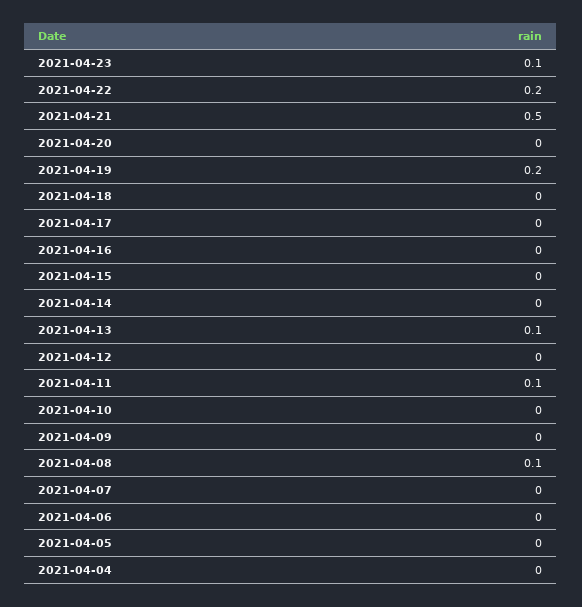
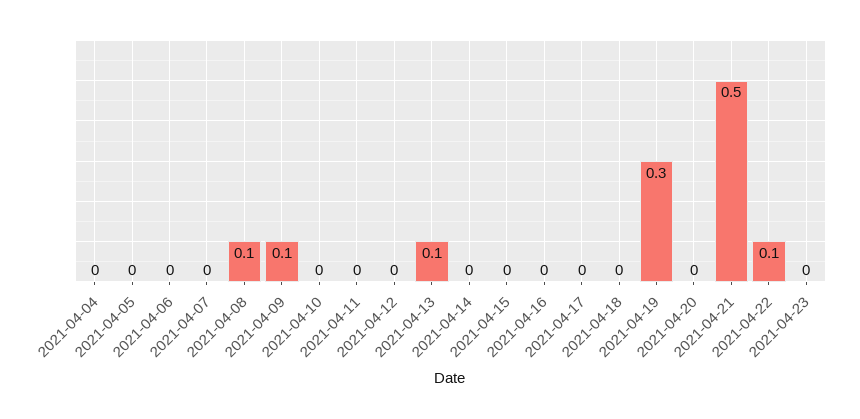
  {
-   "2021-04-23": 0.1,
+   "2021-04-23": 0,
-   "2021-04-22": 0.2,
+   "2021-04-22": 0.1,
    "2021-04-21": 0.5,
    "2021-04-20": 0,
-   "2021-04-19": 0.2,
+   "2021-04-19": 0.3,
    "2021-04-18": 0,
    "2021-04-17": 0,
    "2021-04-16": 0,
    "2021-04-15": 0,
    "2021-04-14": 0,
    "2021-04-13": 0.1,
    "2021-04-12": 0,
-   "2021-04-11": 0.1,
+   "2021-04-11": 0,
    "2021-04-10": 0,
-   "2021-04-09": 0,
+   "2021-04-09": 0.1,
    "2021-04-08": 0.1,
    "2021-04-07": 0,
    "2021-04-06": 0,
    "2021-04-05": 0,
    "2021-04-04": 0
  }

